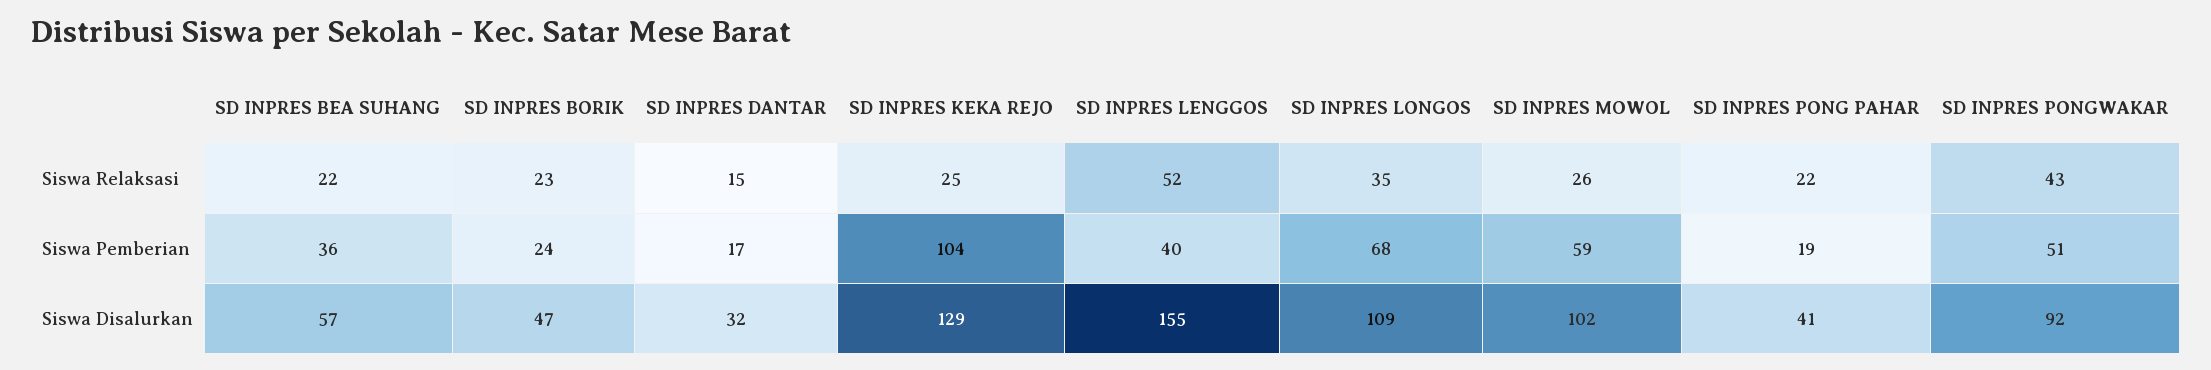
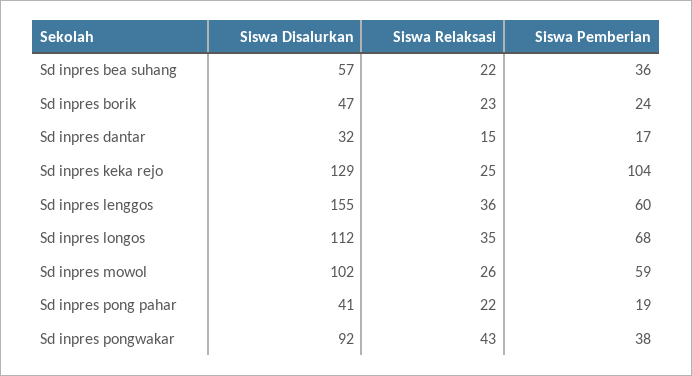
  {
    "SD INPRES BEA SUHANG": {
      "Siswa Relaksasi": 22,
      "Siswa Pemberian": 36,
      "Siswa Disalurkan": 57
    },
    "SD INPRES BORIK": {
      "Siswa Relaksasi": 23,
      "Siswa Pemberian": 24,
      "Siswa Disalurkan": 47
    },
    "SD INPRES DANTAR": {
      "Siswa Relaksasi": 15,
      "Siswa Pemberian": 17,
      "Siswa Disalurkan": 32
    },
    "SD INPRES KEKA REJO": {
      "Siswa Relaksasi": 25,
      "Siswa Pemberian": 104,
      "Siswa Disalurkan": 129
    },
    "SD INPRES LENGGOS": {
-     "Siswa Relaksasi": 52,
+     "Siswa Relaksasi": 36,
-     "Siswa Pemberian": 40,
+     "Siswa Pemberian": 60,
      "Siswa Disalurkan": 155
    },
    "SD INPRES LONGOS": {
      "Siswa Relaksasi": 35,
      "Siswa Pemberian": 68,
-     "Siswa Disalurkan": 109
+     "Siswa Disalurkan": 112
    },
    "SD INPRES MOWOL": {
      "Siswa Relaksasi": 26,
      "Siswa Pemberian": 59,
      "Siswa Disalurkan": 102
    },
    "SD INPRES PONG PAHAR": {
      "Siswa Relaksasi": 22,
      "Siswa Pemberian": 19,
      "Siswa Disalurkan": 41
    },
    "SD INPRES PONGWAKAR": {
      "Siswa Relaksasi": 43,
-     "Siswa Pemberian": 51,
+     "Siswa Pemberian": 38,
      "Siswa Disalurkan": 92
    }
  }

